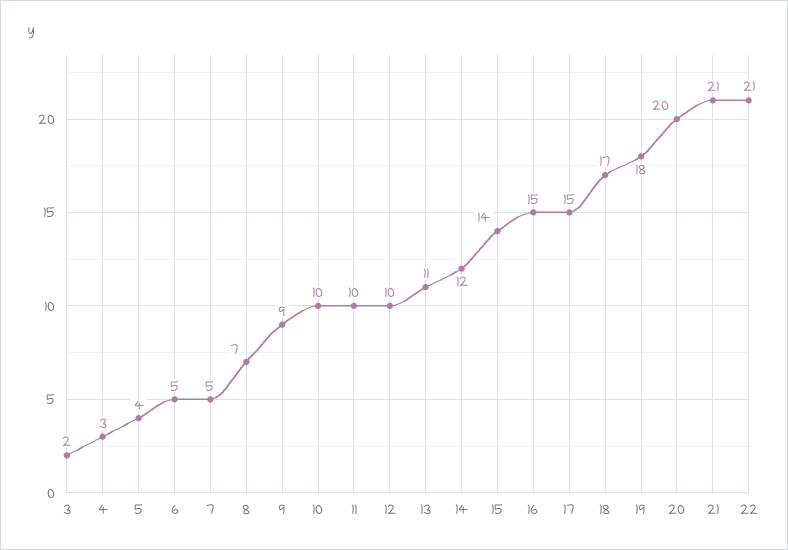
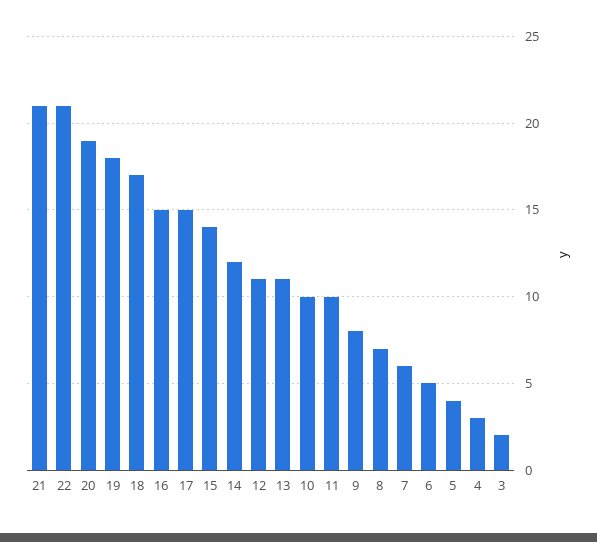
  {
    "3": 2,
    "4": 3,
    "5": 4,
    "6": 5,
-   "7": 5,
+   "7": 6,
    "8": 7,
-   "9": 9,
+   "9": 8,
    "10": 10,
    "11": 10,
-   "12": 10,
+   "12": 11,
    "13": 11,
    "14": 12,
    "15": 14,
    "16": 15,
    "17": 15,
    "18": 17,
    "19": 18,
-   "20": 20,
+   "20": 19,
    "21": 21,
    "22": 21
  }

